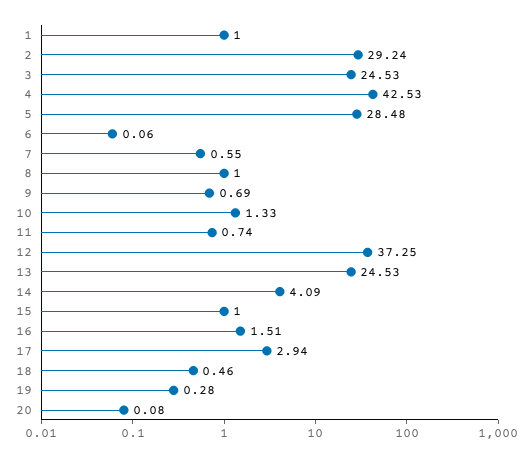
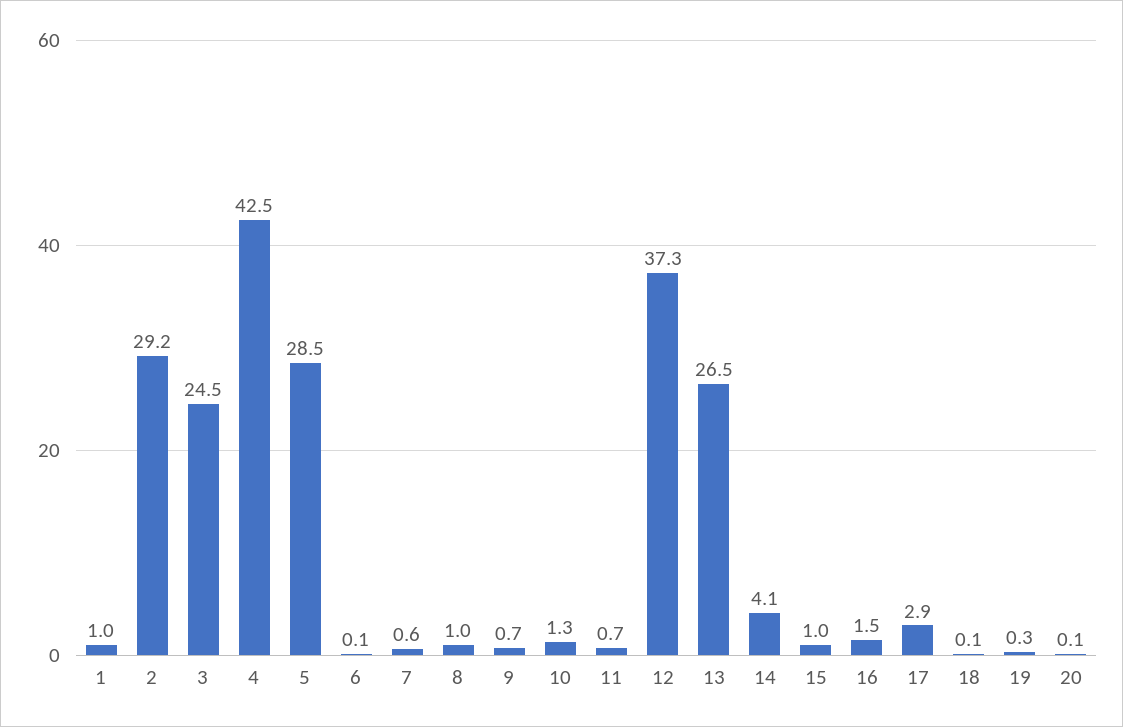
  {
    "1": 1,
    "2": 29.24,
    "3": 24.53,
    "4": 42.53,
    "5": 28.48,
    "6": 0.06,
    "7": 0.55,
    "8": 1,
    "9": 0.69,
    "10": 1.33,
    "11": 0.74,
    "12": 37.25,
-   "13": 24.53,
+   "13": 26.5,
    "14": 4.09,
    "15": 1,
    "16": 1.51,
    "17": 2.94,
-   "18": 0.46,
+   "18": 0.1,
    "19": 0.28,
    "20": 0.08
  }

